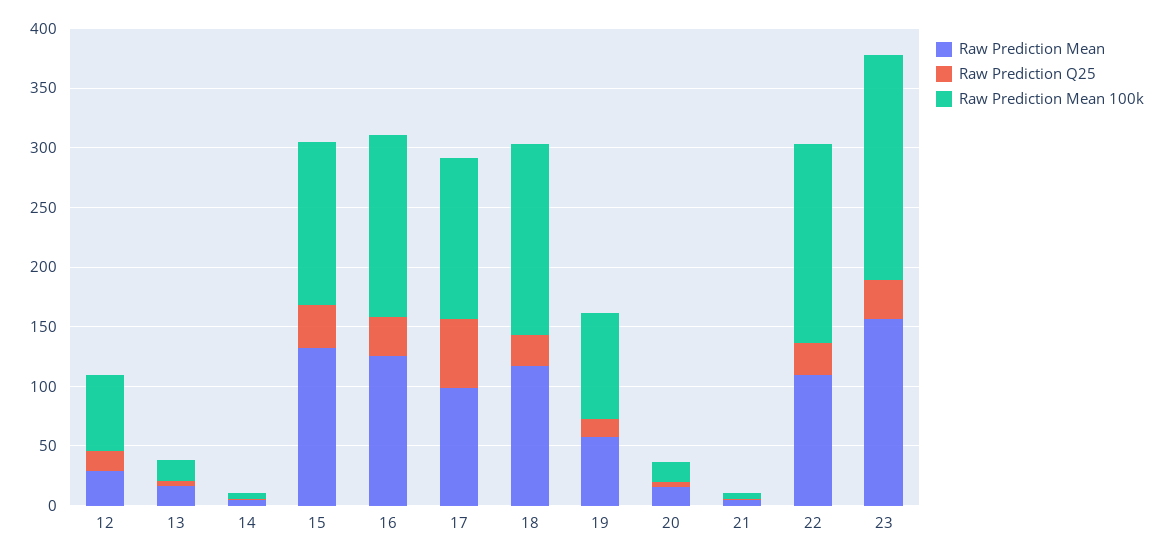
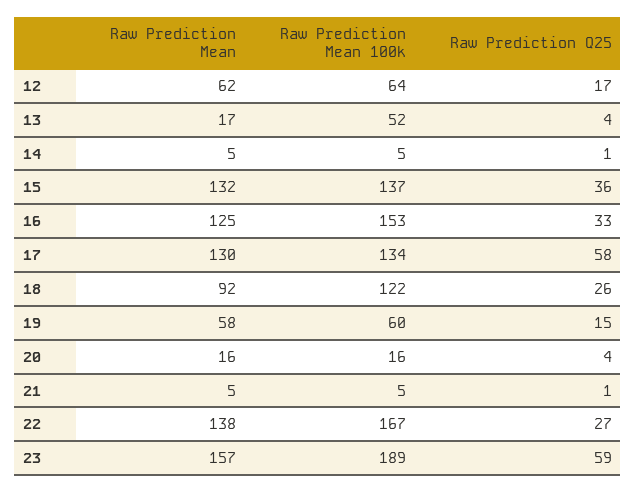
  {
    "Raw Prediction Mean": {
-     "12": 30,
+     "12": 62,
      "13": 17,
      "14": 5,
      "15": 132,
      "16": 125,
-     "17": 100,
+     "17": 130,
-     "18": 120,
+     "18": 92,
      "19": 58,
      "20": 16,
      "21": 5,
-     "22": 110,
+     "22": 138,
      "23": 157
    },
    "Raw Prediction Q25": {
      "12": 17,
      "13": 4,
      "14": 1,
      "15": 36,
      "16": 33,
      "17": 58,
      "18": 26,
      "19": 15,
      "20": 4,
      "21": 1,
      "22": 27,
-     "23": 30
+     "23": 59
    },
    "Raw Prediction Mean 100k": {
      "12": 64,
-     "13": 20,
+     "13": 52,
      "14": 5,
      "15": 137,
      "16": 153,
      "17": 134,
-     "18": 160,
+     "18": 122,
-     "19": 90,
+     "19": 60,
      "20": 16,
      "21": 5,
      "22": 167,
      "23": 189
    }
  }

